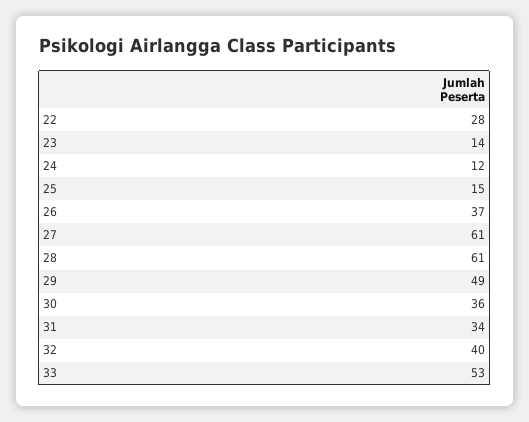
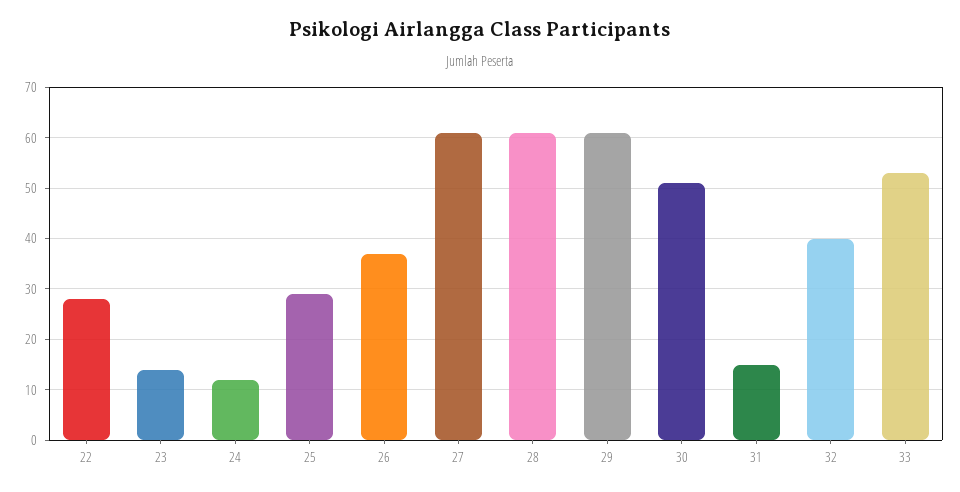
  {
    "22": 28,
    "23": 14,
    "24": 12,
-   "25": 15,
+   "25": 30,
    "26": 37,
    "27": 61,
    "28": 61,
-   "29": 49,
+   "29": 60,
-   "30": 36,
+   "30": 50,
-   "31": 34,
+   "31": 15,
    "32": 40,
    "33": 53
  }

